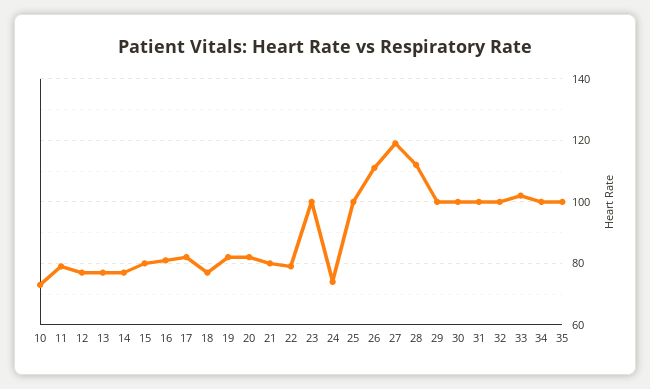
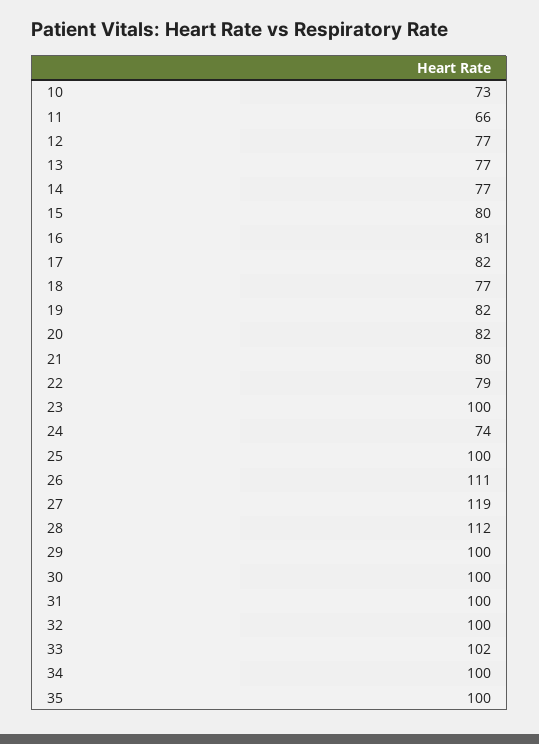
  {
    "10": 73,
-   "11": 80,
+   "11": 66,
    "12": 77,
    "13": 77,
    "14": 77,
    "15": 80,
    "16": 81,
    "17": 82,
    "18": 77,
    "19": 82,
    "20": 82,
    "21": 80,
    "22": 79,
    "23": 100,
    "24": 74,
    "25": 100,
    "26": 111,
    "27": 119,
    "28": 112,
    "29": 100,
    "30": 100,
    "31": 100,
    "32": 100,
    "33": 102,
    "34": 100,
    "35": 100
  }

